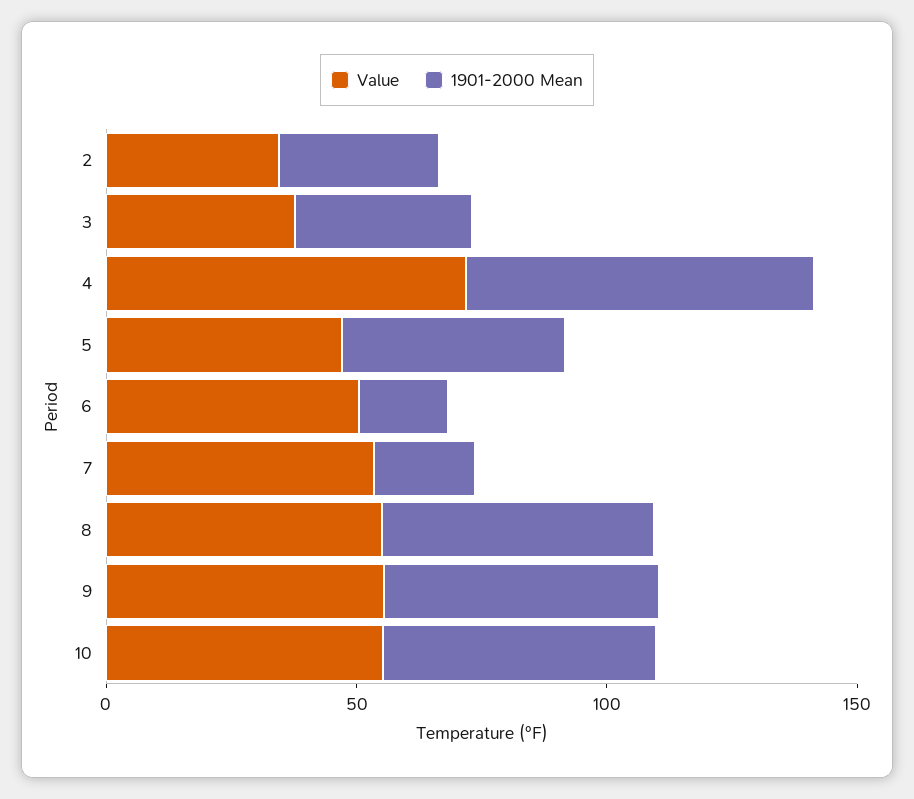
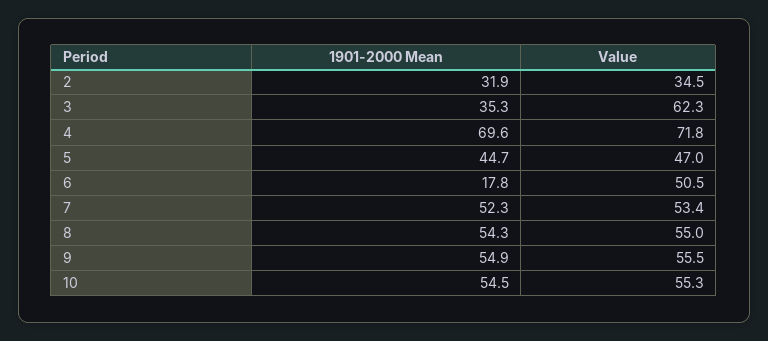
  {
    "Value": {
      "2": 34.5,
-     "3": 40,
+     "3": 62.3,
      "4": 71.8,
      "5": 47,
      "6": 50.5,
      "7": 53.4,
      "8": 55,
      "9": 55.5,
      "10": 55.3
    },
    "1901-2000 Mean": {
      "2": 31.9,
      "3": 35.3,
      "4": 69.6,
      "5": 44.7,
      "6": 17.8,
-     "7": 20,
+     "7": 52.3,
      "8": 54.3,
      "9": 54.9,
      "10": 54.5
    }
  }

